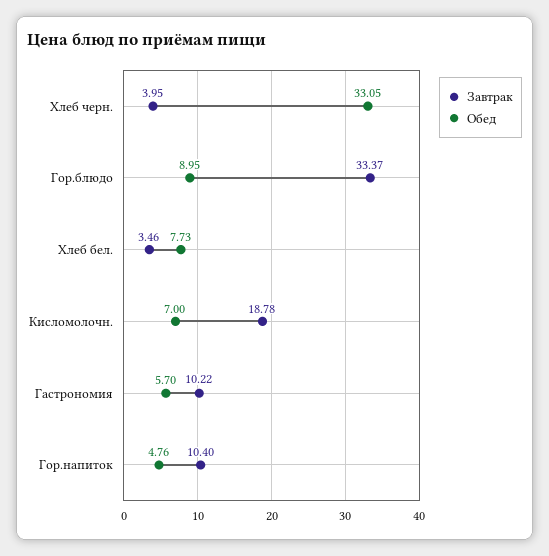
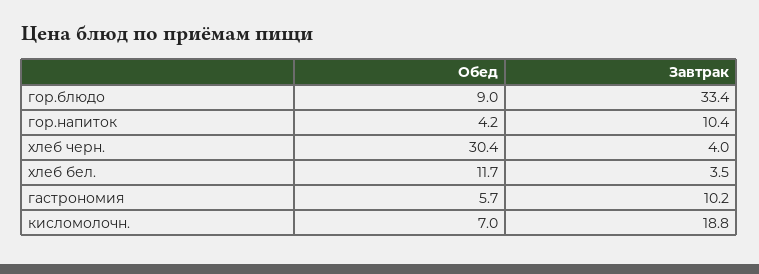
  {
    "Завтрак": {
      "Хлеб черн.": 3.95,
      "Гор.блюдо": 33.37,
      "Хлеб бел.": 3.46,
      "Кисломолочн.": 18.78,
      "Гастрономия": 10.22,
      "Гор.напиток": 10.4
    },
    "Обед": {
-     "Хлеб черн.": 33.05,
+     "Хлеб черн.": 30.4,
      "Гор.блюдо": 8.95,
-     "Хлеб бел.": 7.73,
+     "Хлеб бел.": 11.7,
      "Кисломолочн.": 7,
      "Гастрономия": 5.7,
-     "Гор.напиток": 4.76
+     "Гор.напиток": 4.2
    }
  }

